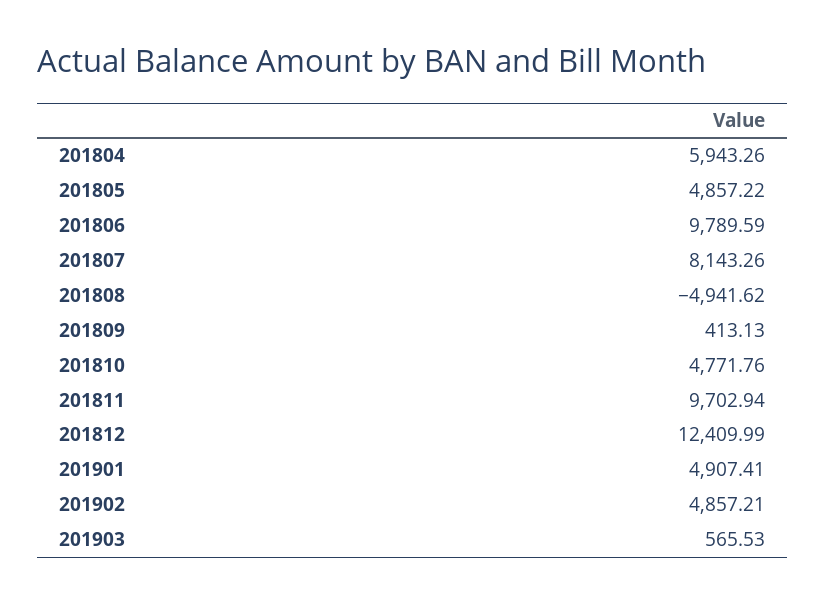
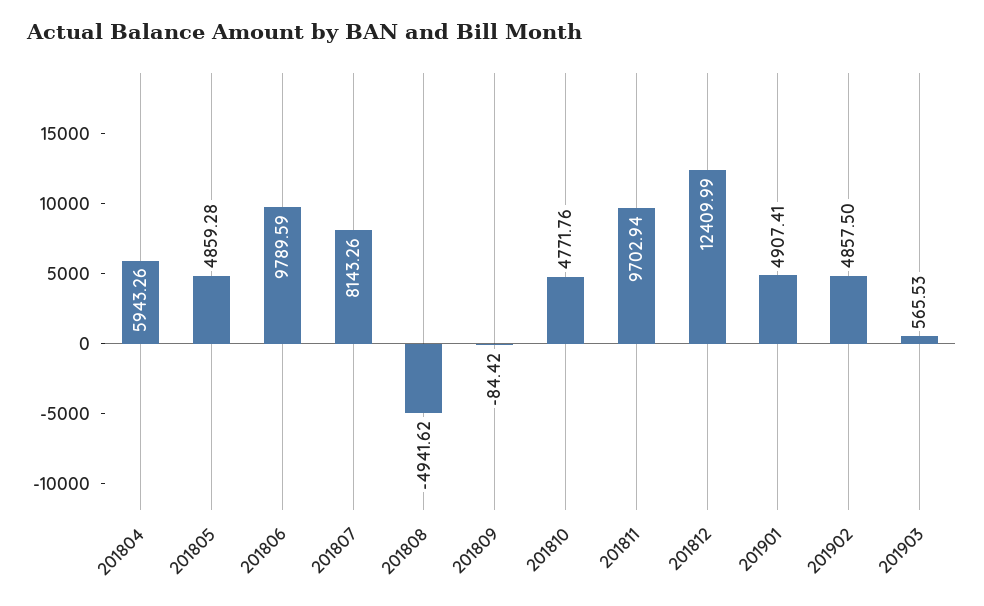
  {
    "201804": 5943.26,
-   "201805": 4857.22,
+   "201805": 4859.28,
    "201806": 9789.59,
    "201807": 8143.26,
    "201808": -4941.62,
-   "201809": 413.13,
+   "201809": -84.42,
    "201810": 4771.76,
    "201811": 9702.94,
    "201812": 12409.99,
    "201901": 4907.41,
-   "201902": 4857.21,
+   "201902": 4857.5,
    "201903": 565.53
  }

